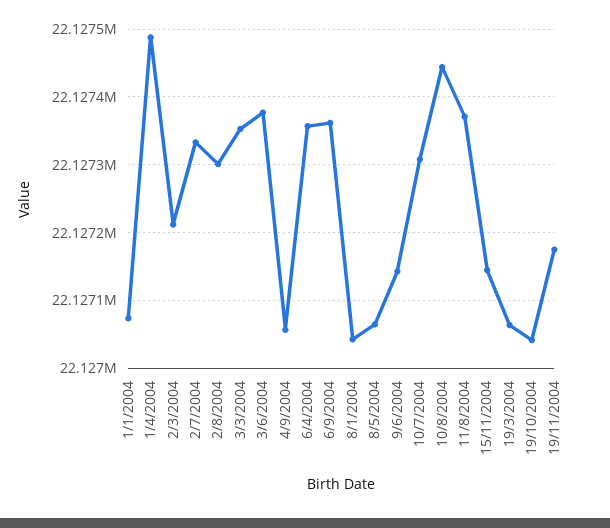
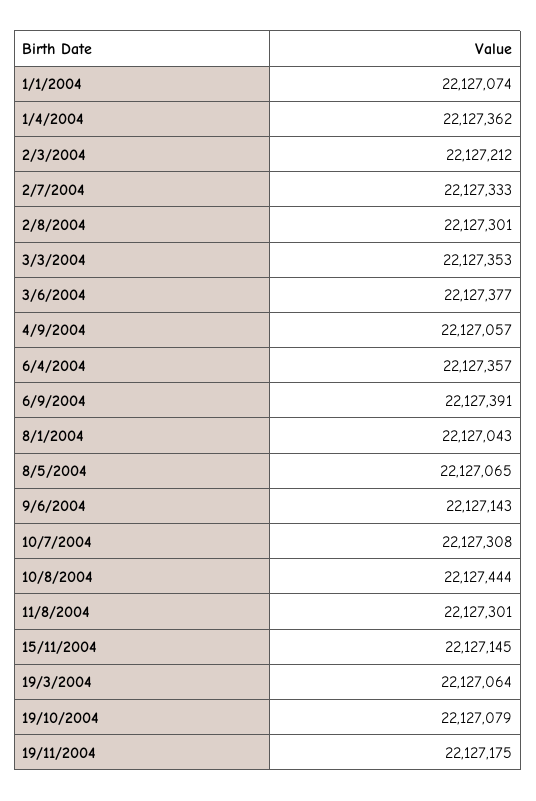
  {
    "1/1/2004": 22127074,
-   "1/4/2004": 22127490,
+   "1/4/2004": 22127362,
    "2/3/2004": 22127212,
    "2/7/2004": 22127333,
    "2/8/2004": 22127301,
    "3/3/2004": 22127353,
    "3/6/2004": 22127377,
    "4/9/2004": 22127057,
    "6/4/2004": 22127357,
-   "6/9/2004": 22127360,
+   "6/9/2004": 22127391,
    "8/1/2004": 22127043,
    "8/5/2004": 22127065,
    "9/6/2004": 22127143,
    "10/7/2004": 22127308,
    "10/8/2004": 22127444,
-   "11/8/2004": 22127370,
+   "11/8/2004": 22127301,
    "15/11/2004": 22127145,
    "19/3/2004": 22127064,
-   "19/10/2004": 22127040,
+   "19/10/2004": 22127079,
    "19/11/2004": 22127175
  }

